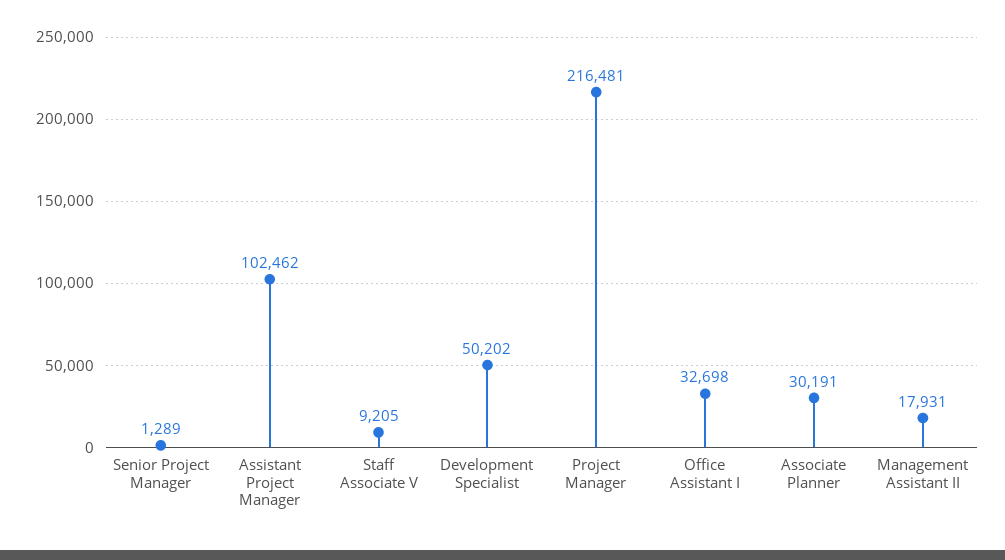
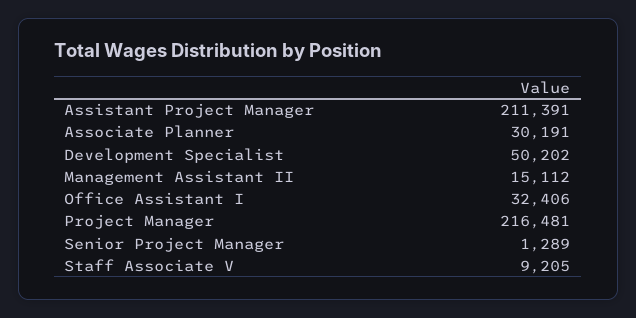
  {
    "Senior Project Manager": 1289,
-   "Assistant Project Manager": 102462,
+   "Assistant Project Manager": 211391,
    "Staff Associate V": 9205,
    "Development Specialist": 50202,
    "Project Manager": 216481,
-   "Office Assistant I": 32698,
+   "Office Assistant I": 32406,
    "Associate Planner": 30191,
-   "Management Assistant II": 17931
+   "Management Assistant II": 15112
  }

